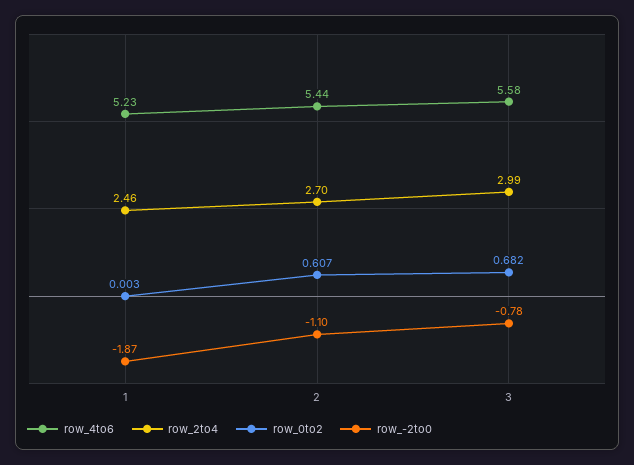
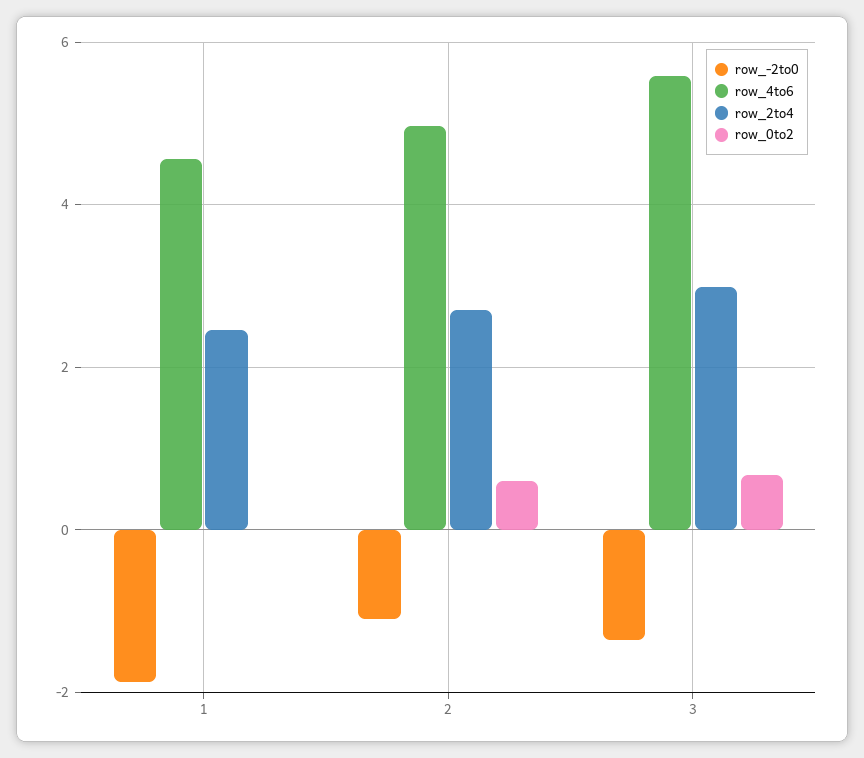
  {
    "row_4to6": {
-     "1": 5.23,
+     "1": 4.6,
-     "2": 5.44,
+     "2": 5,
      "3": 5.58
    },
    "row_2to4": {
      "1": 2.46,
      "2": 2.7,
      "3": 2.99
    },
    "row_0to2": {
      "1": 0.003,
      "2": 0.607,
      "3": 0.682
    },
    "row_-2to0": {
      "1": -1.87,
      "2": -1.1,
-     "3": -0.78
+     "3": -1.4
    }
  }

